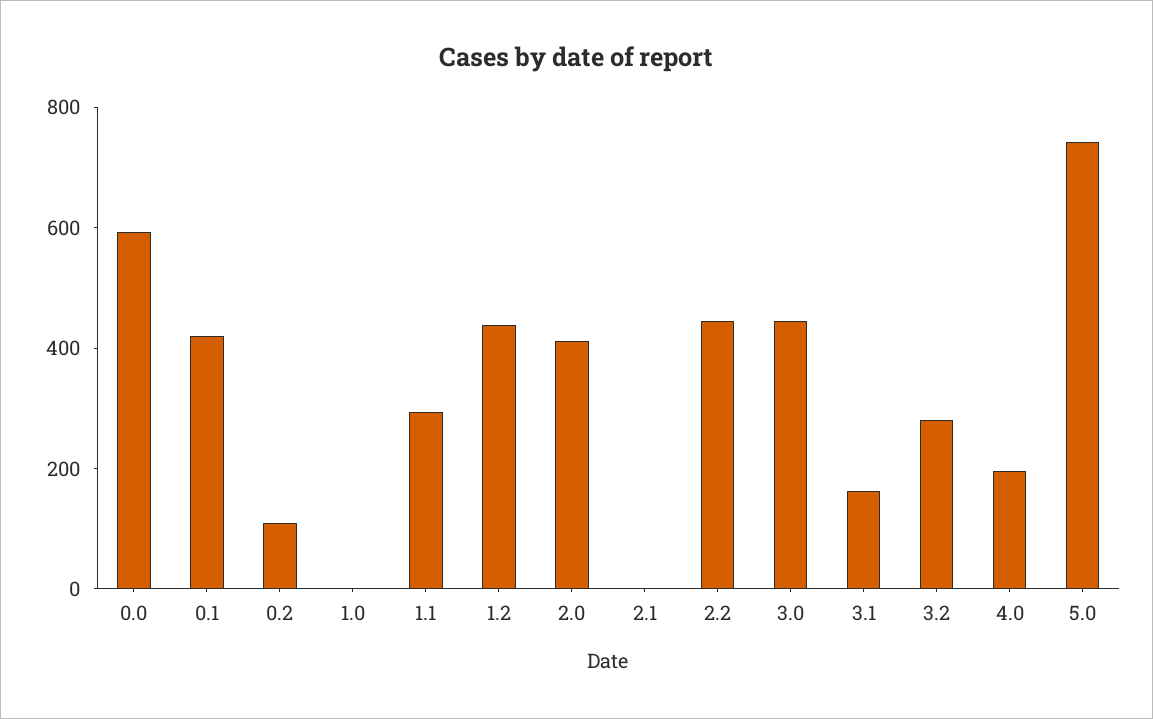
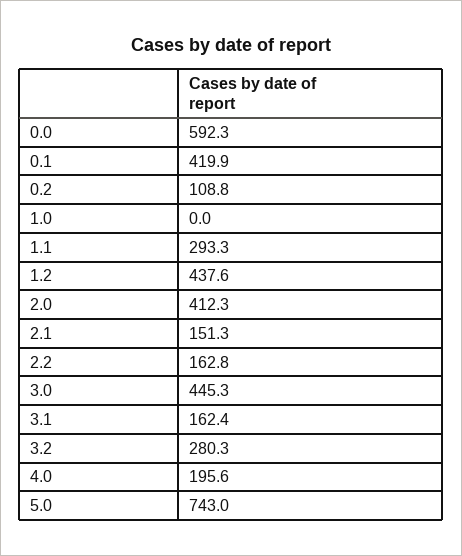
  {
    "0.0": 592.3,
    "0.1": 419.9,
    "0.2": 108.8,
    "1.0": 0,
    "1.1": 293.3,
    "1.2": 437.6,
    "2.0": 412.3,
-   "2.1": 0,
+   "2.1": 151.3,
-   "2.2": 450,
+   "2.2": 162.8,
    "3.0": 445.3,
    "3.1": 162.4,
    "3.2": 280.3,
    "4.0": 195.6,
    "5.0": 743
  }

